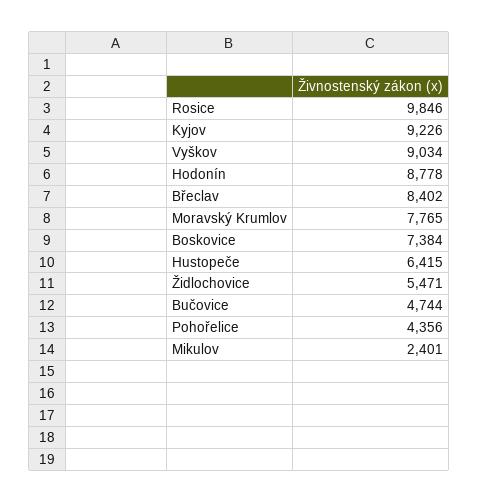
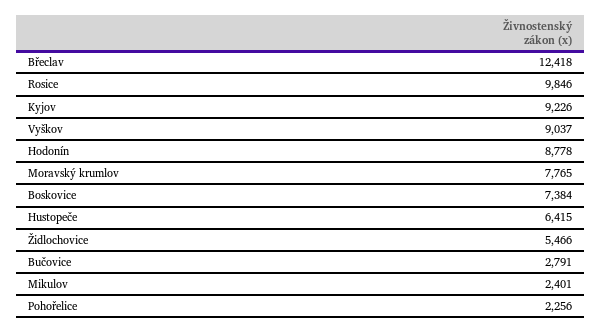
  {
    "Rosice": 9846,
    "Kyjov": 9226,
-   "Vyškov": 9034,
+   "Vyškov": 9037,
    "Hodonín": 8778,
-   "Břeclav": 8402,
+   "Břeclav": 12418,
    "Moravský Krumlov": 7765,
    "Boskovice": 7384,
    "Hustopeče": 6415,
-   "Židlochovice": 5471,
+   "Židlochovice": 5466,
-   "Bučovice": 4744,
+   "Bučovice": 2791,
-   "Pohořelice": 4356,
+   "Pohořelice": 2256,
    "Mikulov": 2401
  }

